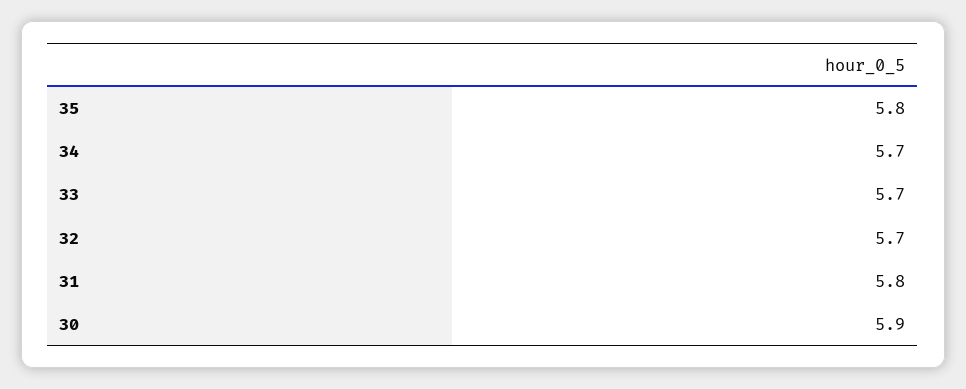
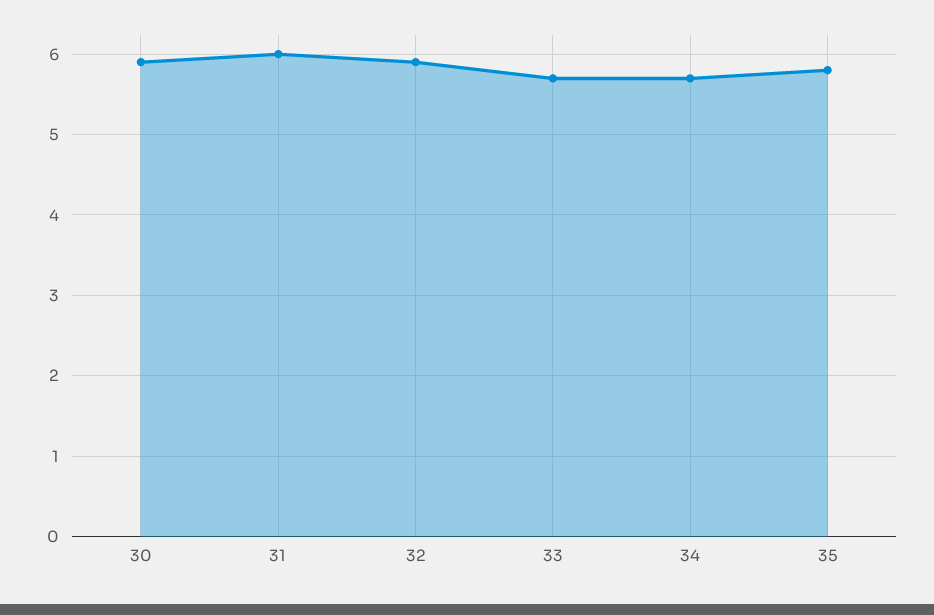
  {
    "35": 5.8,
    "34": 5.7,
    "33": 5.7,
-   "32": 5.7,
+   "32": 5.9,
-   "31": 5.8,
+   "31": 6,
    "30": 5.9
  }

